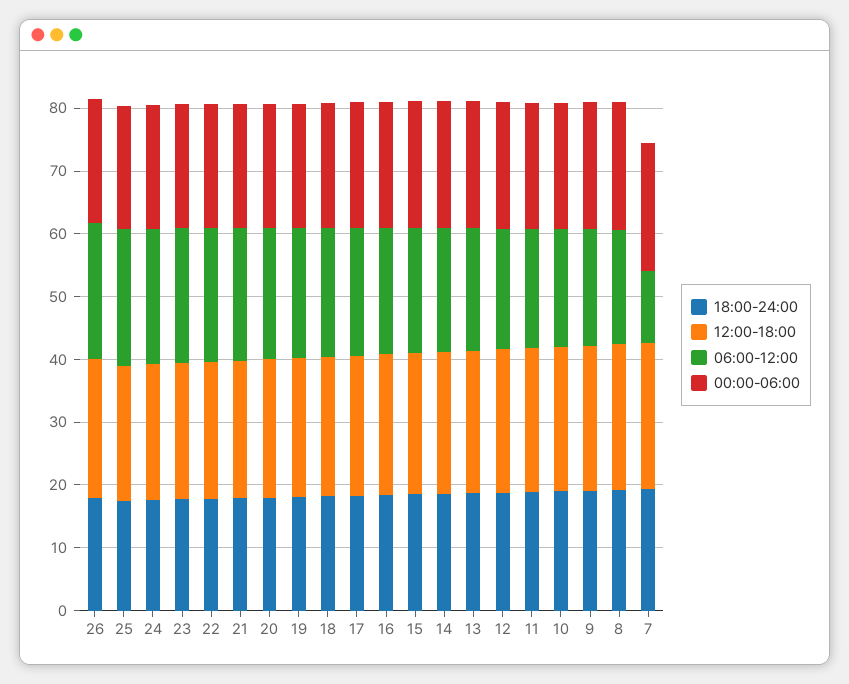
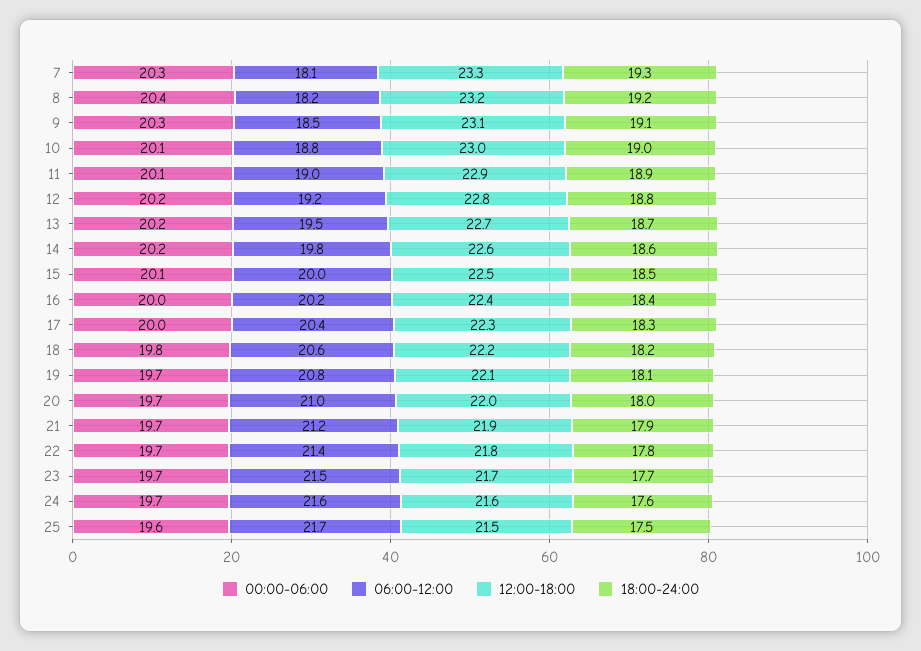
  {
    "18:00-24:00": {
-     "26": 18,
      "25": 17.5,
      "24": 17.6,
      "23": 17.7,
      "22": 17.8,
      "21": 17.9,
      "20": 18,
      "19": 18.1,
      "18": 18.2,
      "17": 18.3,
      "16": 18.4,
      "15": 18.5,
      "14": 18.6,
      "13": 18.7,
      "12": 18.8,
      "11": 18.9,
      "10": 19,
      "9": 19.1,
      "8": 19.2,
      "7": 19.3
    },
    "12:00-18:00": {
-     "26": 22,
      "25": 21.5,
      "24": 21.6,
      "23": 21.7,
      "22": 21.8,
      "21": 21.9,
      "20": 22,
      "19": 22.1,
      "18": 22.2,
      "17": 22.3,
      "16": 22.4,
      "15": 22.5,
      "14": 22.6,
      "13": 22.7,
      "12": 22.8,
      "11": 22.9,
      "10": 23,
      "9": 23.1,
      "8": 23.2,
      "7": 23.3
    },
    "06:00-12:00": {
-     "26": 22,
      "25": 21.7,
      "24": 21.6,
      "23": 21.5,
      "22": 21.4,
      "21": 21.2,
      "20": 21,
      "19": 20.8,
      "18": 20.6,
      "17": 20.4,
      "16": 20.2,
      "15": 20,
      "14": 19.8,
      "13": 19.5,
      "12": 19.2,
      "11": 19,
      "10": 18.8,
      "9": 18.5,
      "8": 18.2,
-     "7": 12
+     "7": 18.1
    },
    "00:00-06:00": {
-     "26": 20,
      "25": 19.6,
      "24": 19.7,
      "23": 19.7,
      "22": 19.7,
      "21": 19.7,
      "20": 19.7,
      "19": 19.7,
      "18": 19.8,
      "17": 20,
      "16": 20,
      "15": 20.1,
      "14": 20.2,
      "13": 20.2,
      "12": 20.2,
      "11": 20.1,
      "10": 20.1,
      "9": 20.3,
      "8": 20.4,
      "7": 20.3
    }
  }

